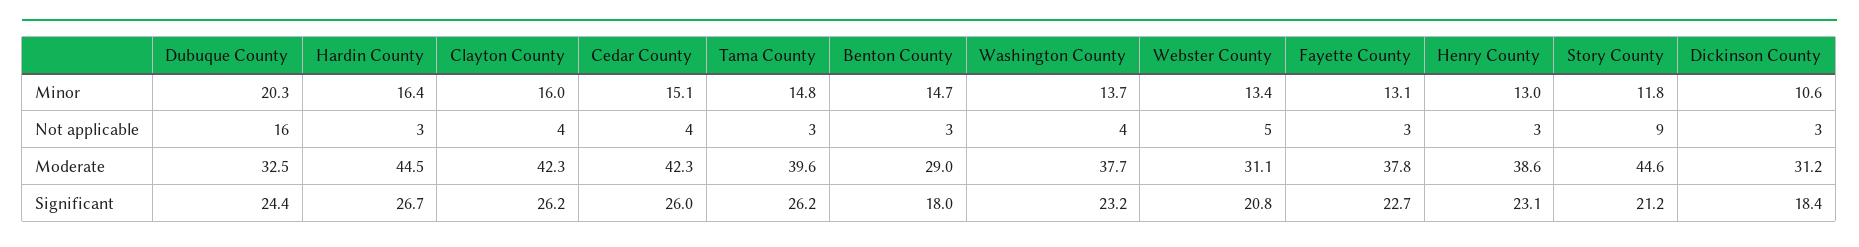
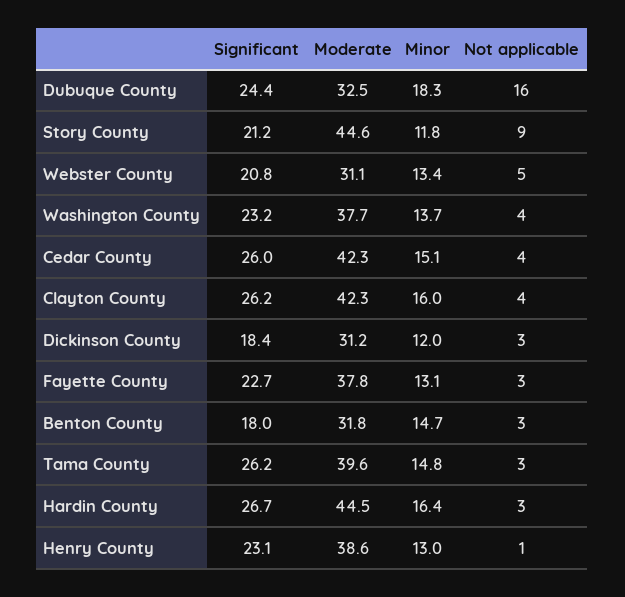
  {
    "Dubuque County": {
-     "Minor": 20.3,
+     "Minor": 18.3,
      "Not applicable": 16,
      "Moderate": 32.5,
      "Significant": 24.4
    },
    "Hardin County": {
      "Minor": 16.4,
      "Not applicable": 3,
      "Moderate": 44.5,
      "Significant": 26.7
    },
    "Clayton County": {
      "Minor": 16,
      "Not applicable": 4,
      "Moderate": 42.3,
      "Significant": 26.2
    },
    "Cedar County": {
      "Minor": 15.1,
      "Not applicable": 4,
      "Moderate": 42.3,
      "Significant": 26
    },
    "Tama County": {
      "Minor": 14.8,
      "Not applicable": 3,
      "Moderate": 39.6,
      "Significant": 26.2
    },
    "Benton County": {
      "Minor": 14.7,
      "Not applicable": 3,
-     "Moderate": 29,
+     "Moderate": 31.8,
      "Significant": 18
    },
    "Washington County": {
      "Minor": 13.7,
      "Not applicable": 4,
      "Moderate": 37.7,
      "Significant": 23.2
    },
    "Webster County": {
      "Minor": 13.4,
      "Not applicable": 5,
      "Moderate": 31.1,
      "Significant": 20.8
    },
    "Fayette County": {
      "Minor": 13.1,
      "Not applicable": 3,
      "Moderate": 37.8,
      "Significant": 22.7
    },
    "Henry County": {
      "Minor": 13,
-     "Not applicable": 3,
+     "Not applicable": 1,
      "Moderate": 38.6,
      "Significant": 23.1
    },
    "Story County": {
      "Minor": 11.8,
      "Not applicable": 9,
      "Moderate": 44.6,
      "Significant": 21.2
    },
    "Dickinson County": {
-     "Minor": 10.6,
+     "Minor": 12,
      "Not applicable": 3,
      "Moderate": 31.2,
      "Significant": 18.4
    }
  }

